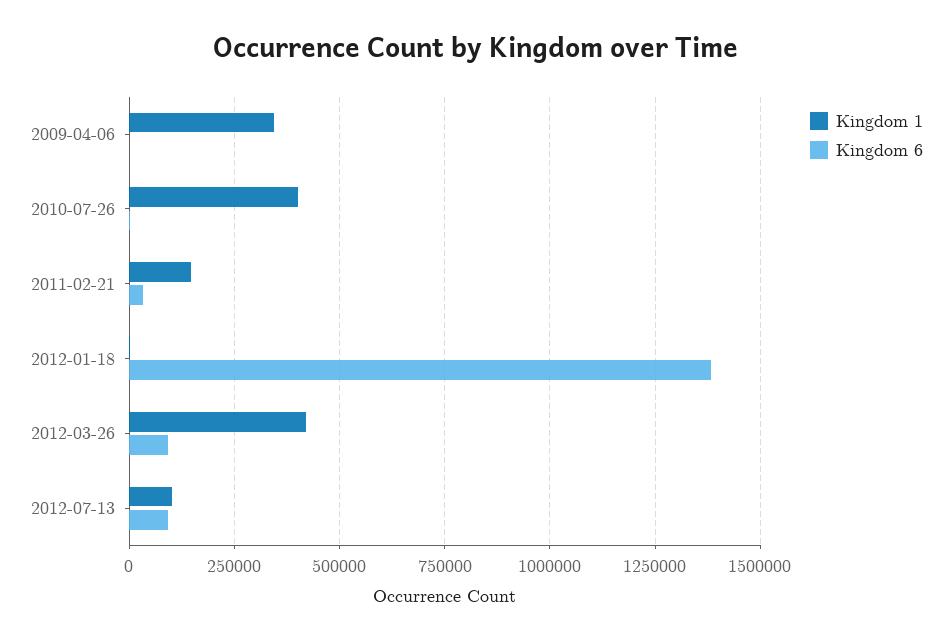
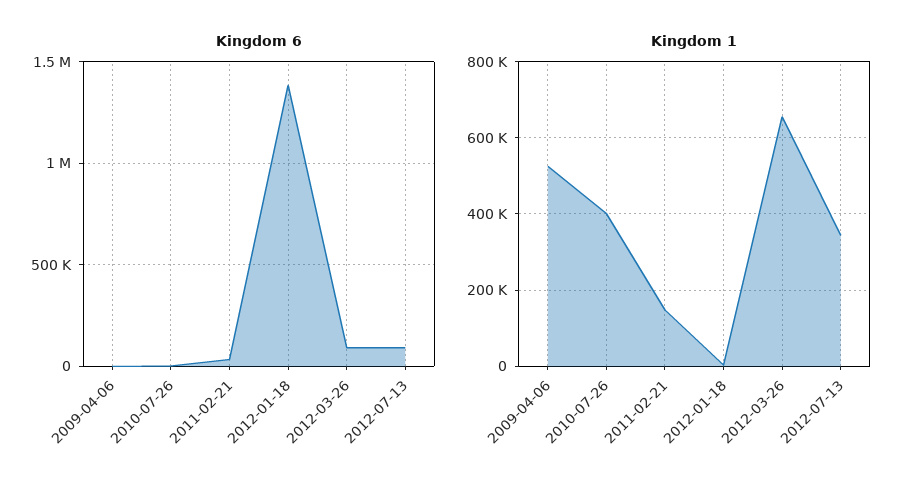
  {
    "Kingdom 1": {
-     "2009-04-06": 350000,
+     "2009-04-06": 520000,
      "2010-07-26": 400000,
      "2011-02-21": 140000,
      "2012-01-18": 0,
-     "2012-03-26": 425000,
+     "2012-03-26": 660000,
-     "2012-07-13": 100000
+     "2012-07-13": 340000
    },
    "Kingdom 6": {
      "2009-04-06": 0,
      "2010-07-26": 0,
      "2011-02-21": 25000,
      "2012-01-18": 1375000,
      "2012-03-26": 100000,
      "2012-07-13": 100000
    }
  }

